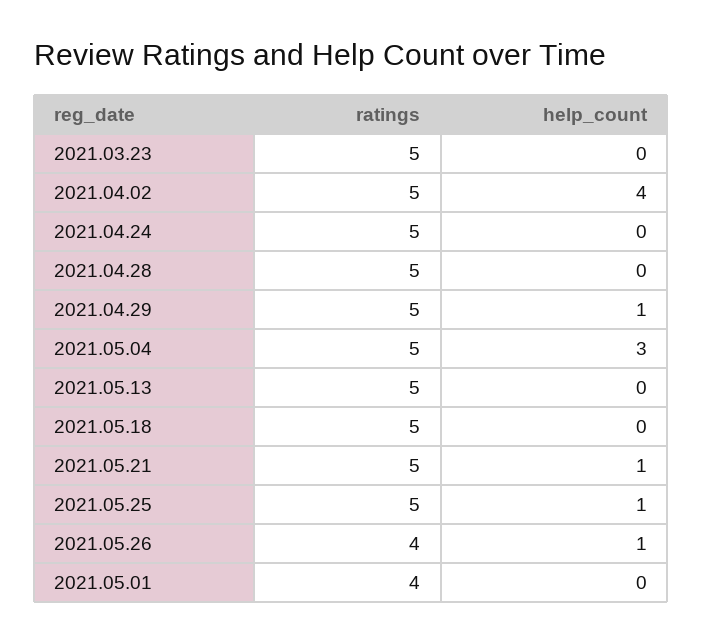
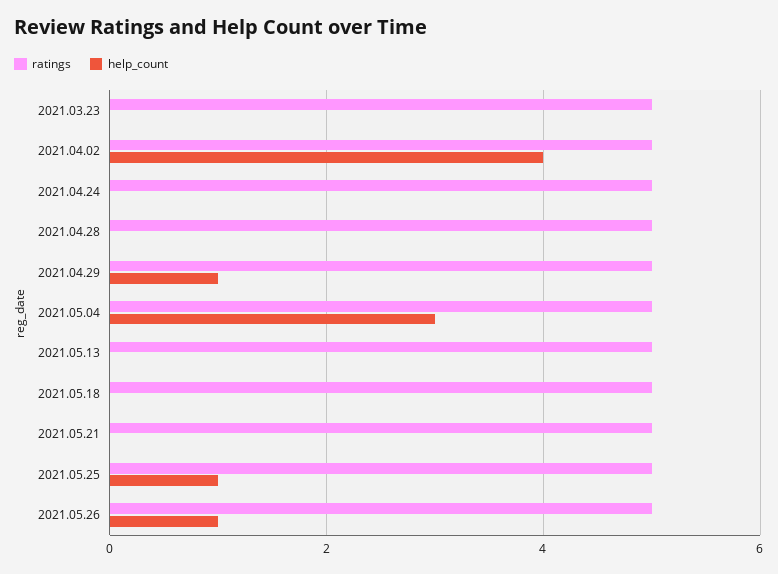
  {
    "ratings": {
      "2021.03.23": 5,
      "2021.04.02": 5,
      "2021.04.24": 5,
      "2021.04.28": 5,
      "2021.04.29": 5,
      "2021.05.04": 5,
      "2021.05.13": 5,
      "2021.05.18": 5,
      "2021.05.21": 5,
      "2021.05.25": 5,
-     "2021.05.26": 4,
+     "2021.05.26": 5
-     "2021.05.01": 4
    },
    "help_count": {
      "2021.03.23": 0,
      "2021.04.02": 4,
      "2021.04.24": 0,
      "2021.04.28": 0,
      "2021.04.29": 1,
      "2021.05.04": 3,
      "2021.05.13": 0,
      "2021.05.18": 0,
-     "2021.05.21": 1,
+     "2021.05.21": 0,
      "2021.05.25": 1,
-     "2021.05.26": 1,
+     "2021.05.26": 1
-     "2021.05.01": 0
    }
  }

